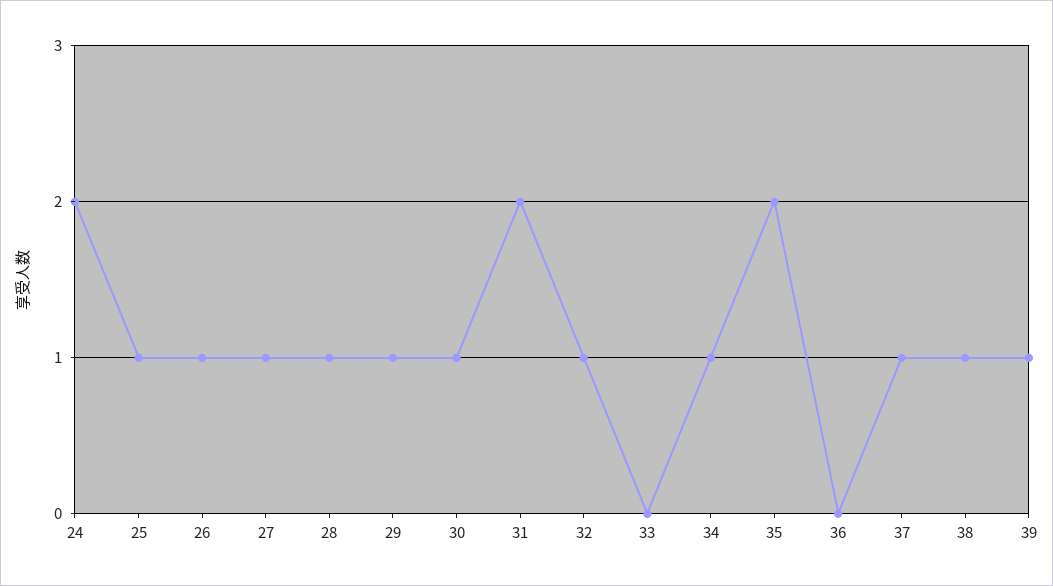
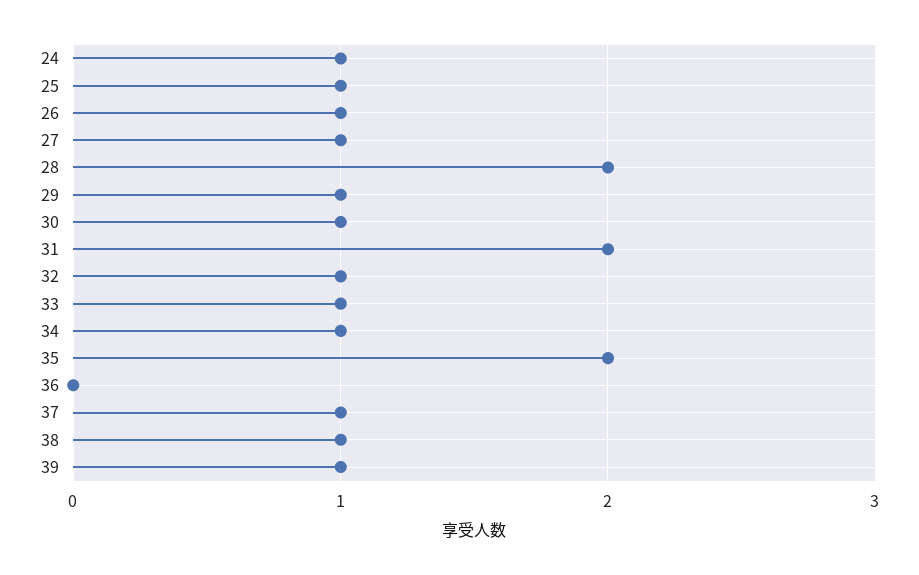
  {
-   "24": 2,
+   "24": 1,
    "25": 1,
    "26": 1,
    "27": 1,
-   "28": 1,
+   "28": 2,
    "29": 1,
    "30": 1,
    "31": 2,
    "32": 1,
-   "33": 0,
+   "33": 1,
    "34": 1,
    "35": 2,
    "36": 0,
    "37": 1,
    "38": 1,
    "39": 1
  }

